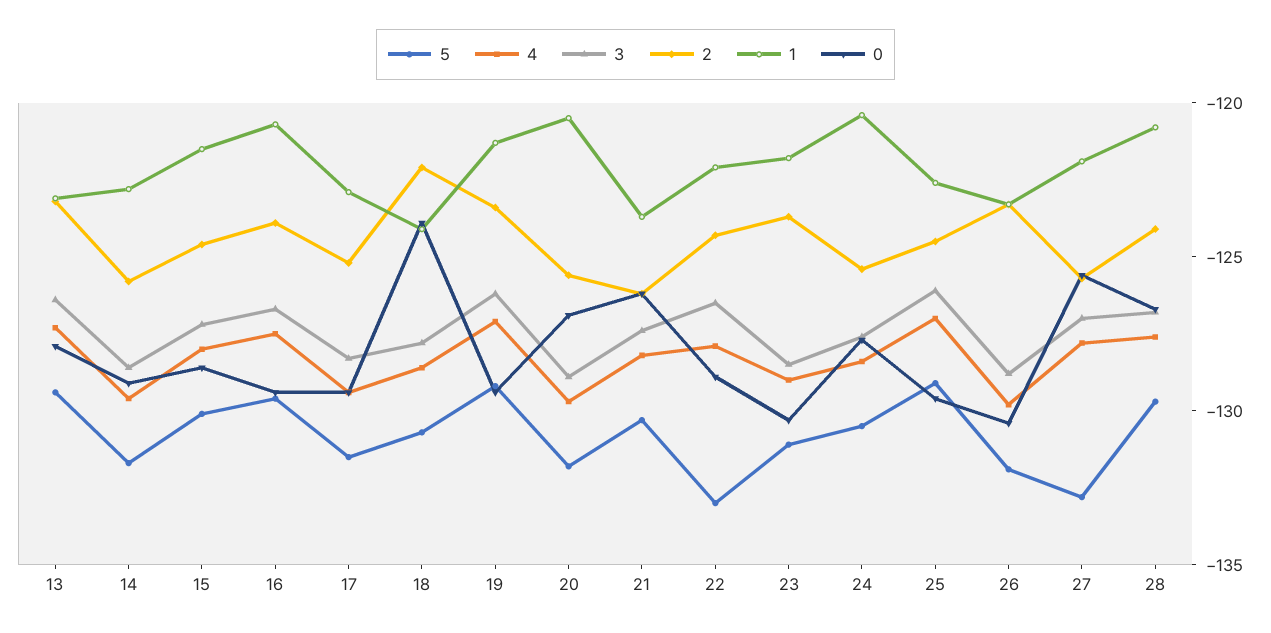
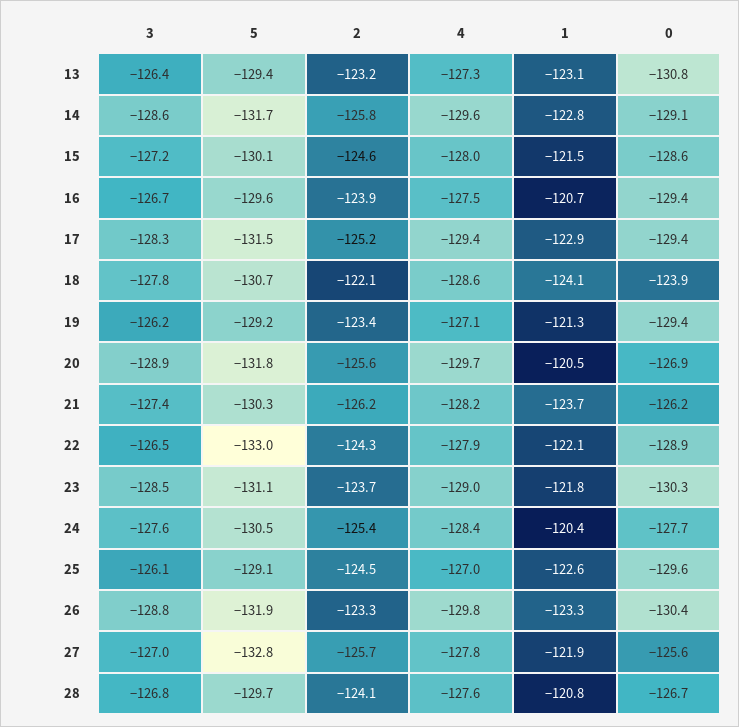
  {
    "5": {
      "13": -129.4,
      "14": -131.7,
      "15": -130.1,
      "16": -129.6,
      "17": -131.5,
      "18": -130.7,
      "19": -129.2,
      "20": -131.8,
      "21": -130.3,
      "22": -133,
      "23": -131.1,
      "24": -130.5,
      "25": -129.1,
      "26": -131.9,
      "27": -132.8,
      "28": -129.7
    },
    "4": {
      "13": -127.3,
      "14": -129.6,
      "15": -128,
      "16": -127.5,
      "17": -129.4,
      "18": -128.6,
      "19": -127.1,
      "20": -129.7,
      "21": -128.2,
      "22": -127.9,
      "23": -129,
      "24": -128.4,
      "25": -127,
      "26": -129.8,
      "27": -127.8,
      "28": -127.6
    },
    "3": {
      "13": -126.4,
      "14": -128.6,
      "15": -127.2,
      "16": -126.7,
      "17": -128.3,
      "18": -127.8,
      "19": -126.2,
      "20": -128.9,
      "21": -127.4,
      "22": -126.5,
      "23": -128.5,
      "24": -127.6,
      "25": -126.1,
      "26": -128.8,
      "27": -127,
      "28": -126.8
    },
    "2": {
      "13": -123.2,
      "14": -125.8,
      "15": -124.6,
      "16": -123.9,
      "17": -125.2,
      "18": -122.1,
      "19": -123.4,
      "20": -125.6,
      "21": -126.2,
      "22": -124.3,
      "23": -123.7,
      "24": -125.4,
      "25": -124.5,
      "26": -123.3,
      "27": -125.7,
      "28": -124.1
    },
    "1": {
      "13": -123.1,
      "14": -122.8,
      "15": -121.5,
      "16": -120.7,
      "17": -122.9,
      "18": -124.1,
      "19": -121.3,
      "20": -120.5,
      "21": -123.7,
      "22": -122.1,
      "23": -121.8,
      "24": -120.4,
      "25": -122.6,
      "26": -123.3,
      "27": -121.9,
      "28": -120.8
    },
    "0": {
-     "13": -128,
+     "13": -130.8,
      "14": -129.1,
      "15": -128.6,
      "16": -129.4,
      "17": -129.4,
      "18": -123.9,
      "19": -129.4,
      "20": -126.9,
      "21": -126.2,
      "22": -128.9,
      "23": -130.3,
      "24": -127.7,
      "25": -129.6,
      "26": -130.4,
      "27": -125.6,
      "28": -126.7
    }
  }

